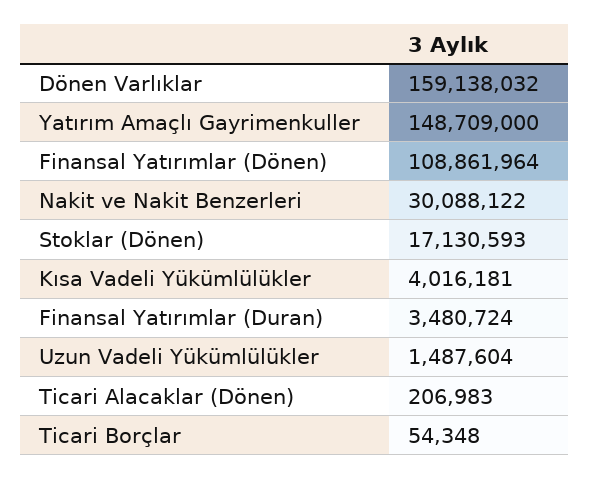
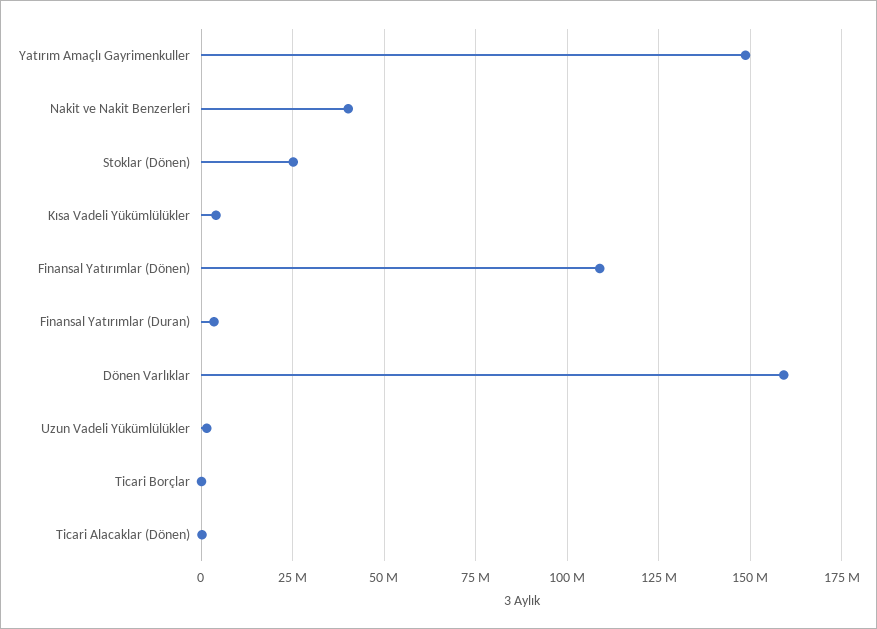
  {
    "Dönen Varlıklar": 159138032,
    "Yatırım Amaçlı Gayrimenkuller": 148709000,
    "Finansal Yatırımlar (Dönen)": 108861964,
-   "Nakit ve Nakit Benzerleri": 30088122,
+   "Nakit ve Nakit Benzerleri": 40000000,
-   "Stoklar (Dönen)": 17130593,
+   "Stoklar (Dönen)": 25000000,
    "Kısa Vadeli Yükümlülükler": 4016181,
    "Finansal Yatırımlar (Duran)": 3480724,
    "Uzun Vadeli Yükümlülükler": 1487604,
    "Ticari Alacaklar (Dönen)": 206983,
    "Ticari Borçlar": 54348
  }

